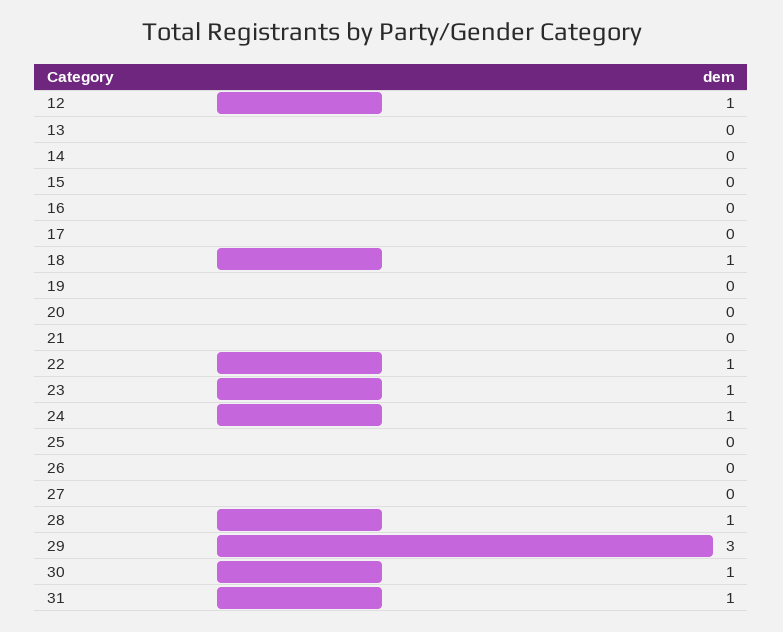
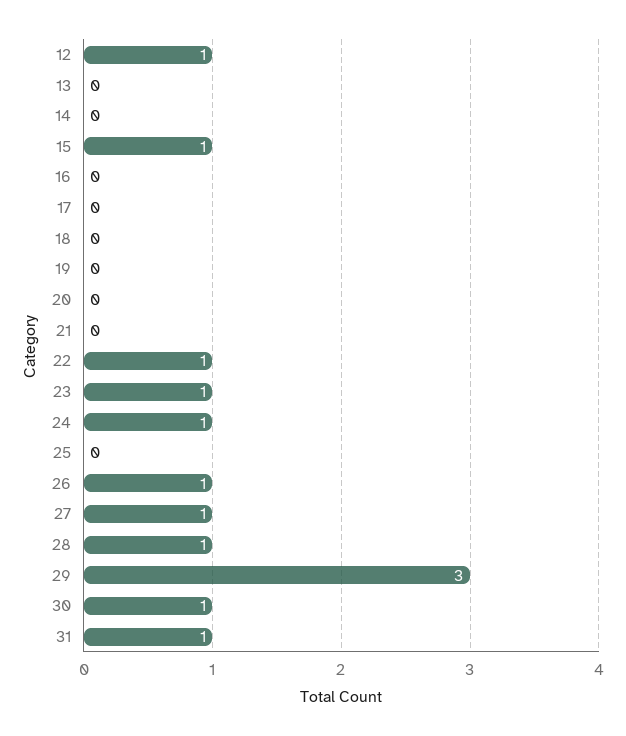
  {
    "12": 1,
    "13": 0,
    "14": 0,
-   "15": 0,
+   "15": 1,
    "16": 0,
    "17": 0,
-   "18": 1,
+   "18": 0,
    "19": 0,
    "20": 0,
    "21": 0,
    "22": 1,
    "23": 1,
    "24": 1,
    "25": 0,
-   "26": 0,
+   "26": 1,
-   "27": 0,
+   "27": 1,
    "28": 1,
    "29": 3,
    "30": 1,
    "31": 1
  }

